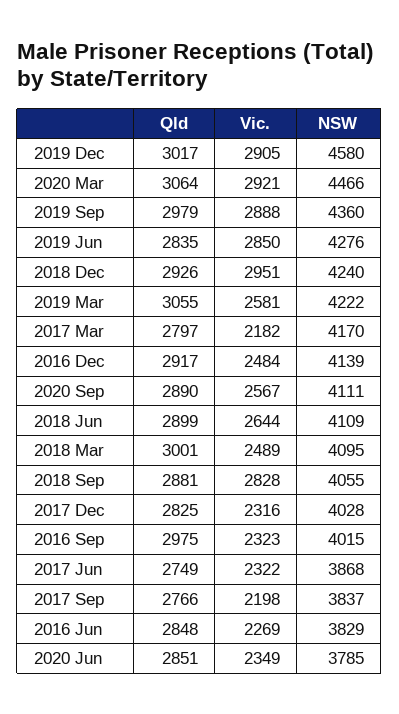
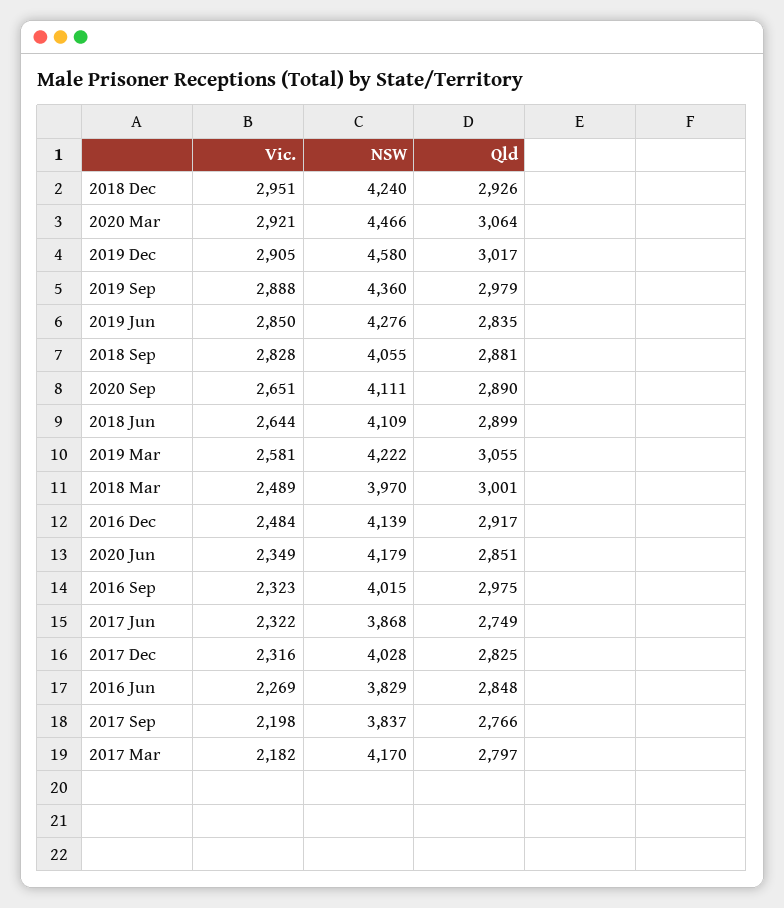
  {
    "Qld": {
      "2019 Dec": 3017,
      "2020 Mar": 3064,
      "2019 Sep": 2979,
      "2019 Jun": 2835,
      "2018 Dec": 2926,
      "2019 Mar": 3055,
      "2017 Mar": 2797,
      "2016 Dec": 2917,
      "2020 Sep": 2890,
      "2018 Jun": 2899,
      "2018 Mar": 3001,
      "2018 Sep": 2881,
      "2017 Dec": 2825,
      "2016 Sep": 2975,
      "2017 Jun": 2749,
      "2017 Sep": 2766,
      "2016 Jun": 2848,
      "2020 Jun": 2851
    },
    "Vic.": {
      "2019 Dec": 2905,
      "2020 Mar": 2921,
      "2019 Sep": 2888,
      "2019 Jun": 2850,
      "2018 Dec": 2951,
      "2019 Mar": 2581,
      "2017 Mar": 2182,
      "2016 Dec": 2484,
-     "2020 Sep": 2567,
+     "2020 Sep": 2651,
      "2018 Jun": 2644,
      "2018 Mar": 2489,
      "2018 Sep": 2828,
      "2017 Dec": 2316,
      "2016 Sep": 2323,
      "2017 Jun": 2322,
      "2017 Sep": 2198,
      "2016 Jun": 2269,
      "2020 Jun": 2349
    },
    "NSW": {
      "2019 Dec": 4580,
      "2020 Mar": 4466,
      "2019 Sep": 4360,
      "2019 Jun": 4276,
      "2018 Dec": 4240,
      "2019 Mar": 4222,
      "2017 Mar": 4170,
      "2016 Dec": 4139,
      "2020 Sep": 4111,
      "2018 Jun": 4109,
-     "2018 Mar": 4095,
+     "2018 Mar": 3970,
      "2018 Sep": 4055,
      "2017 Dec": 4028,
      "2016 Sep": 4015,
      "2017 Jun": 3868,
      "2017 Sep": 3837,
      "2016 Jun": 3829,
-     "2020 Jun": 3785
+     "2020 Jun": 4179
    }
  }

